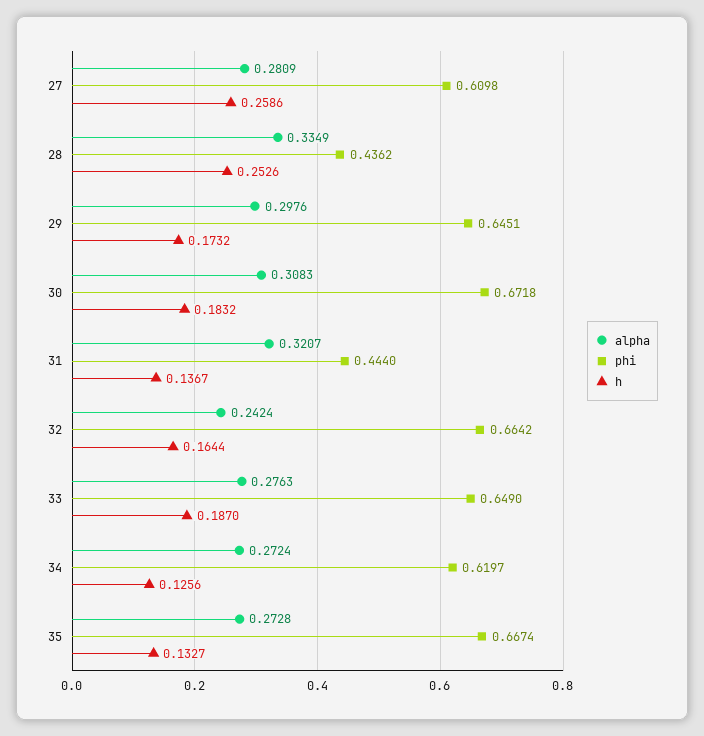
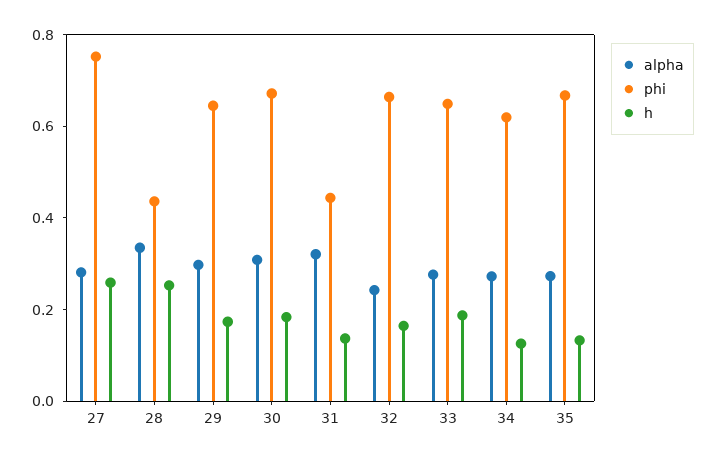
  {
    "alpha": {
      "27": 0.2809,
      "28": 0.3349,
      "29": 0.2976,
      "30": 0.3083,
      "31": 0.3207,
      "32": 0.2424,
      "33": 0.2763,
      "34": 0.2724,
      "35": 0.2728
    },
    "phi": {
-     "27": 0.6098,
+     "27": 0.75,
      "28": 0.4362,
      "29": 0.6451,
      "30": 0.6718,
      "31": 0.444,
      "32": 0.6642,
      "33": 0.649,
      "34": 0.6197,
      "35": 0.6674
    },
    "h": {
      "27": 0.2586,
      "28": 0.2526,
      "29": 0.1732,
      "30": 0.1832,
      "31": 0.1367,
      "32": 0.1644,
      "33": 0.187,
      "34": 0.1256,
      "35": 0.1327
    }
  }

